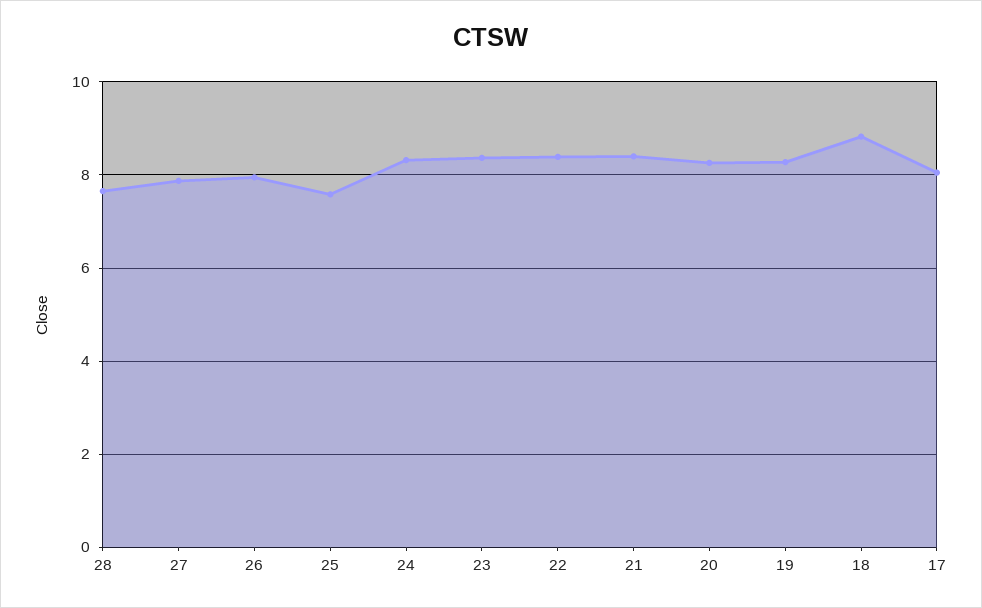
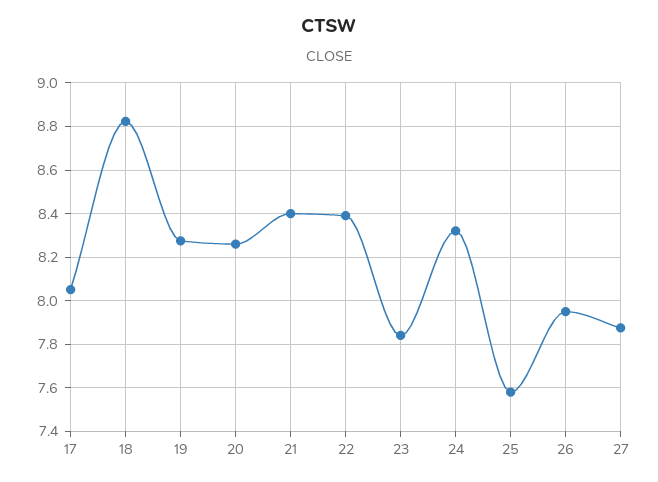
  {
-   "28": 7.6,
    "27": 7.9,
    "26": 7.95,
    "25": 7.6,
    "24": 8.3,
-   "23": 8.4,
+   "23": 7.85,
    "22": 8.4,
    "21": 8.4,
    "20": 8.25,
    "19": 8.3,
    "18": 8.8,
    "17": 8.05
  }

